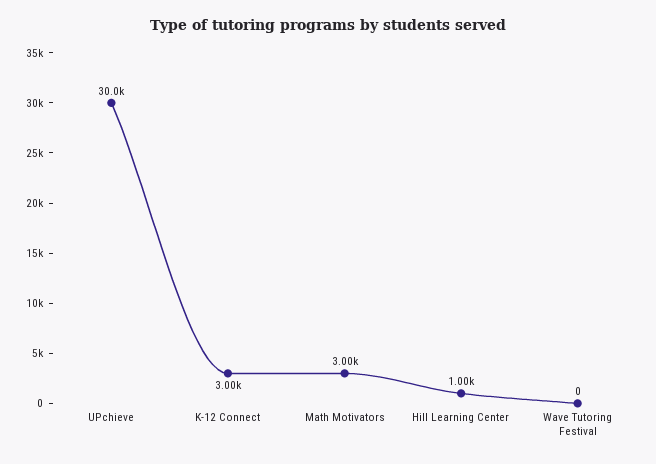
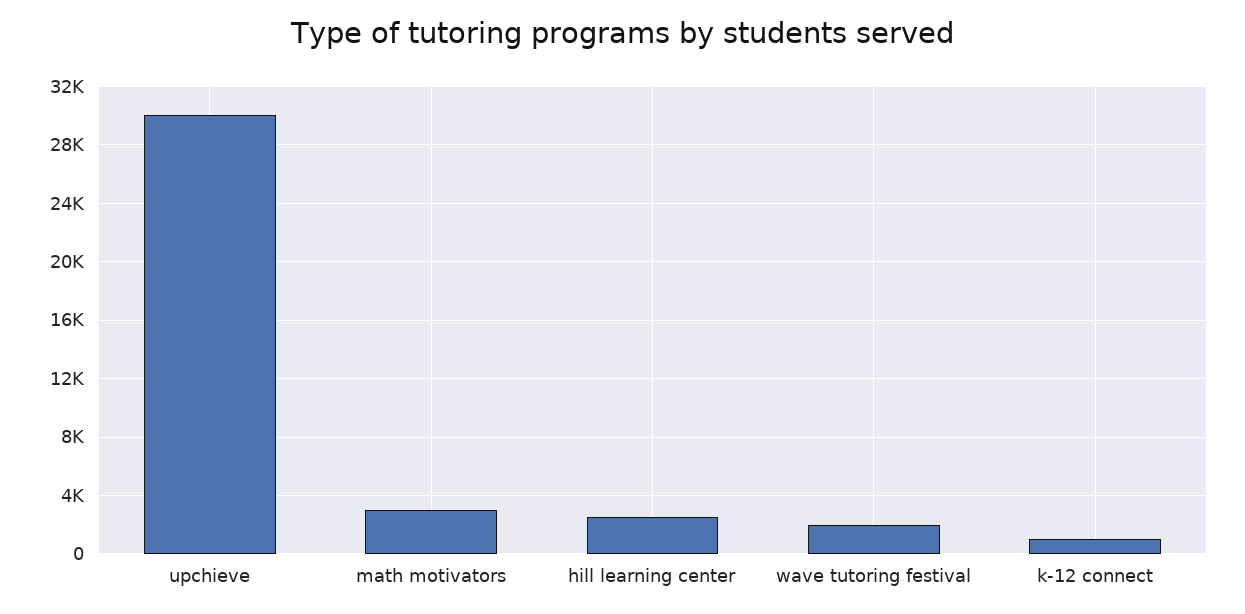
  {
    "UPchieve": 30000,
-   "K-12 Connect": 3000,
+   "K-12 Connect": 1000,
    "Math Motivators": 3000,
-   "Hill Learning Center": 1000,
+   "Hill Learning Center": 2500,
-   "Wave Tutoring Festival": 0
+   "Wave Tutoring Festival": 2000
  }

